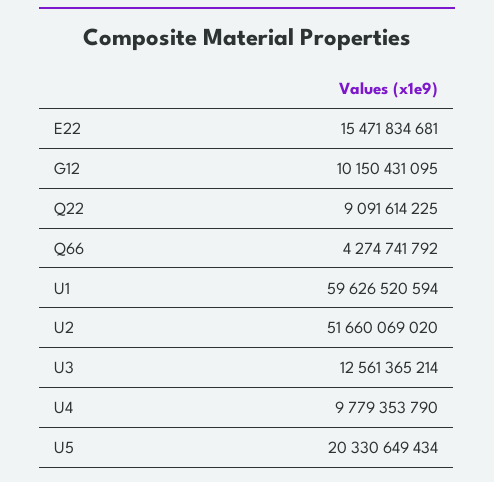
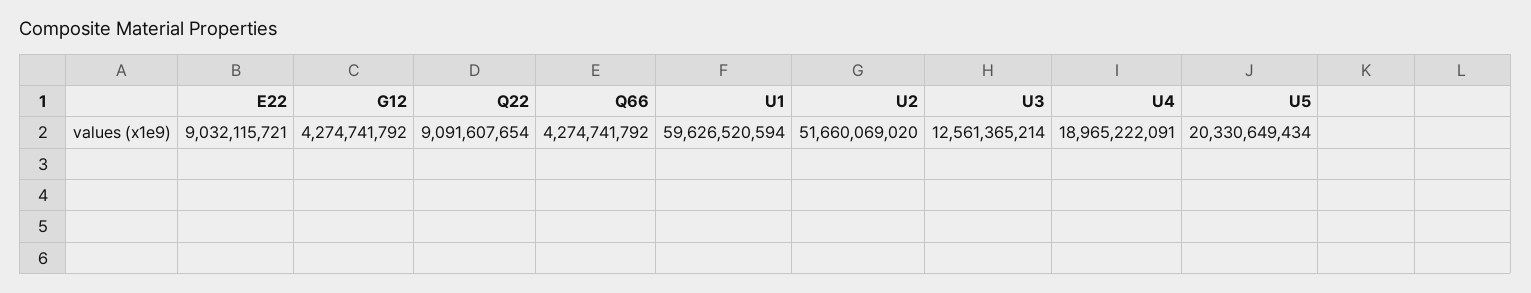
  {
-   "E22": 15471834681,
+   "E22": 9032115721,
-   "G12": 10150431095,
+   "G12": 4274741792,
-   "Q22": 9091614225,
+   "Q22": 9091607654,
    "Q66": 4274741792,
    "U1": 59626520594,
    "U2": 51660069020,
    "U3": 12561365214,
-   "U4": 9779353790,
+   "U4": 18965222091,
    "U5": 20330649434
  }

